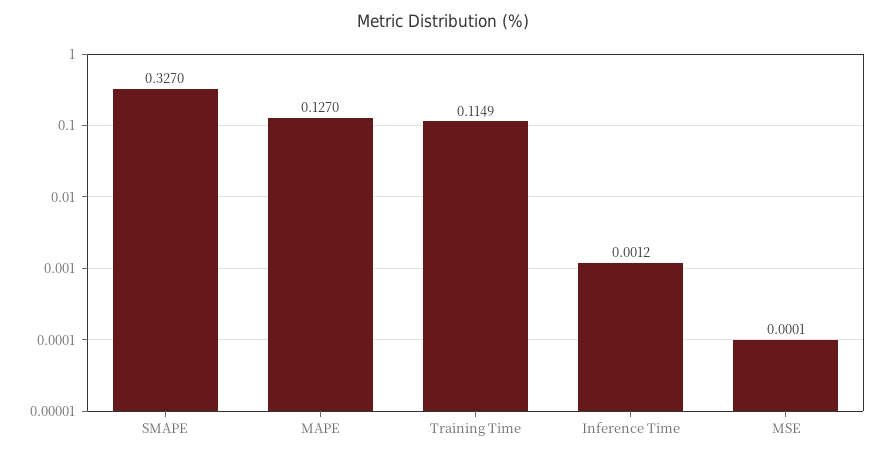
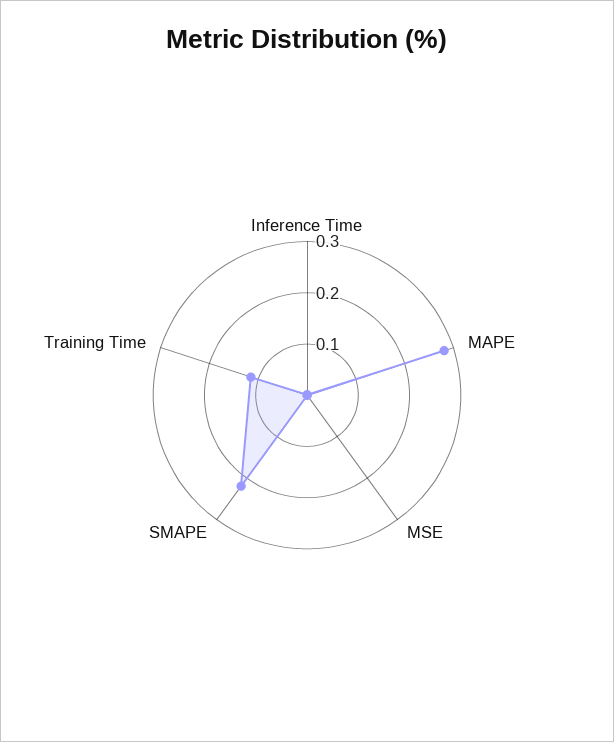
  {
-   "SMAPE": 0.327,
+   "SMAPE": 0.22,
-   "MAPE": 0.127,
+   "MAPE": 0.28,
    "Training Time": 0.1149,
    "Inference Time": 0.0012,
    "MSE": 0.0001
  }

